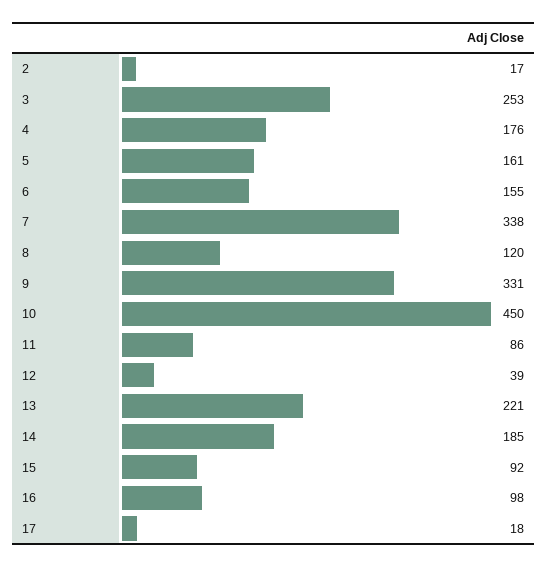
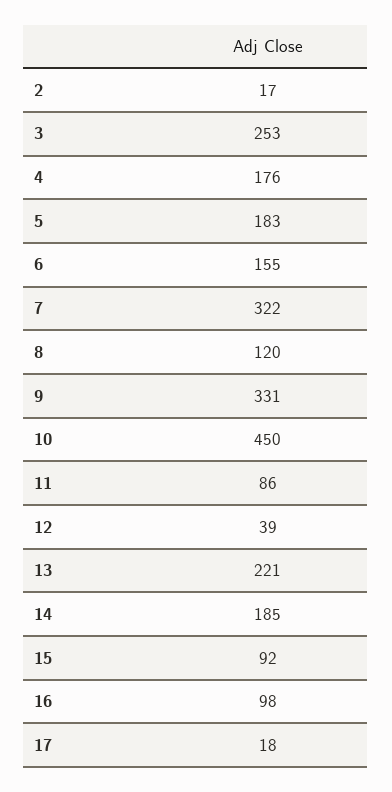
  {
    "2": 17,
    "3": 253,
    "4": 176,
-   "5": 161,
+   "5": 183,
    "6": 155,
-   "7": 338,
+   "7": 322,
    "8": 120,
    "9": 331,
    "10": 450,
    "11": 86,
    "12": 39,
    "13": 221,
    "14": 185,
    "15": 92,
    "16": 98,
    "17": 18
  }

